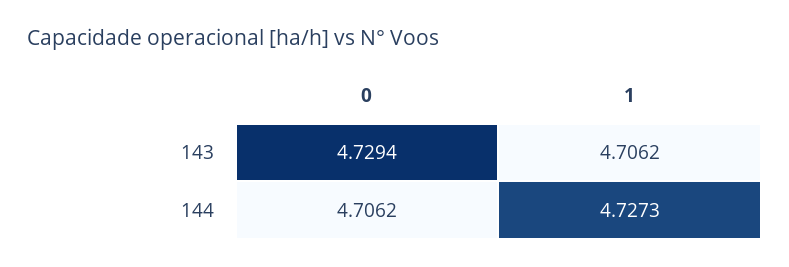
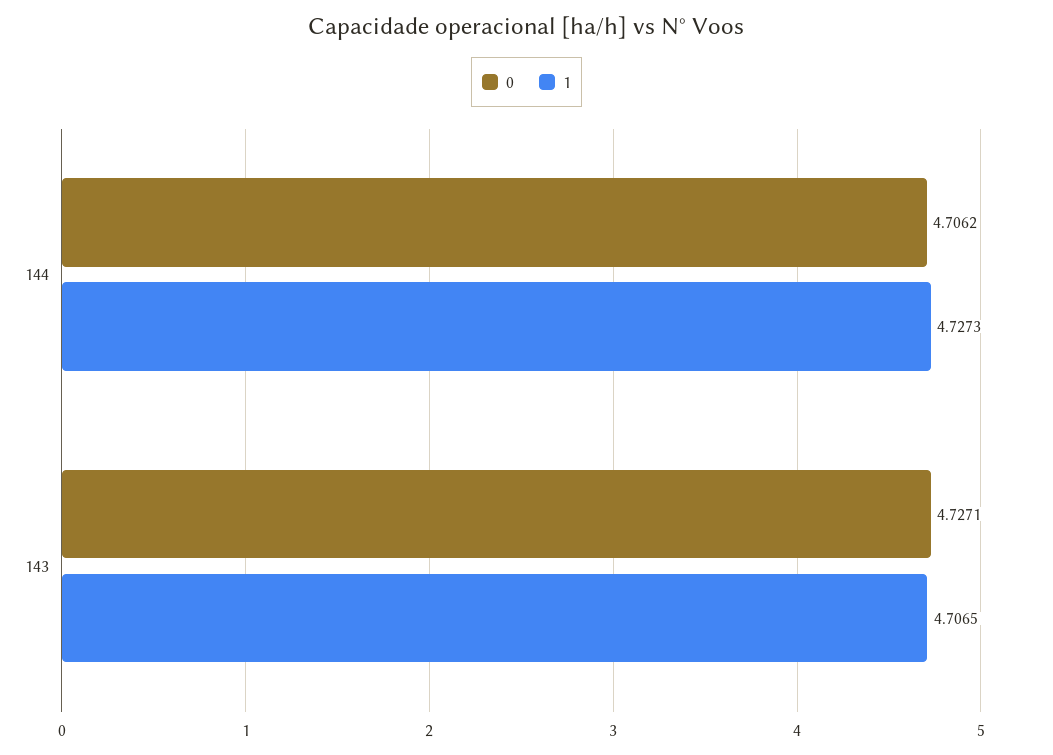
  {
    "0": {
-     "143": 4.7294,
+     "143": 4.7271,
      "144": 4.7062
    },
    "1": {
-     "143": 4.7062,
+     "143": 4.7065,
      "144": 4.7273
    }
  }

